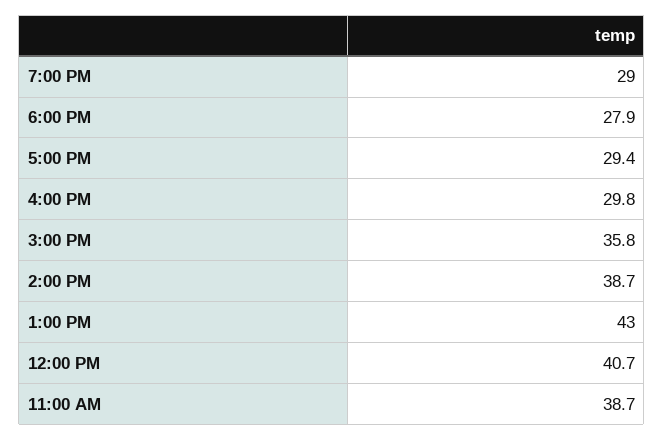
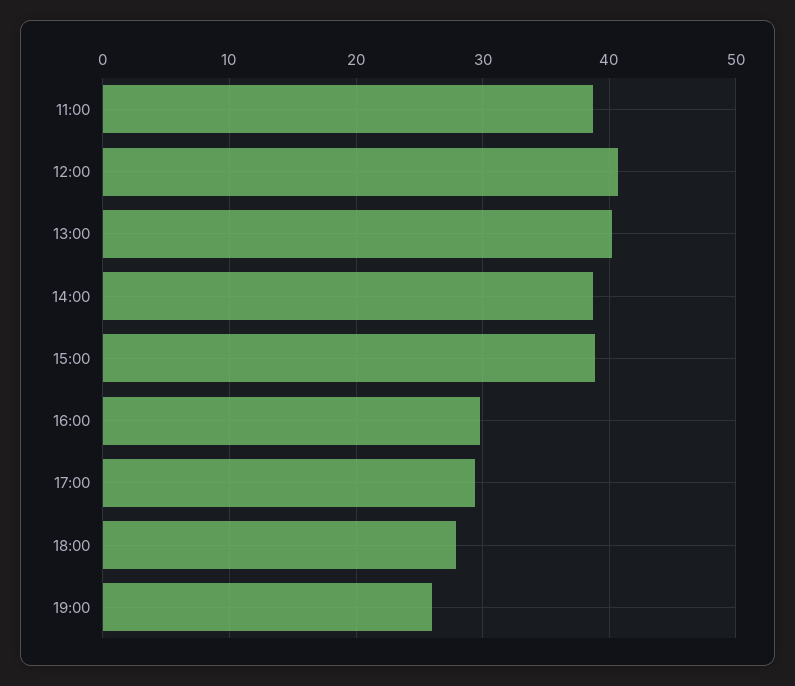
  {
-   "7:00 PM": 29,
+   "7:00 PM": 26,
    "6:00 PM": 27.9,
    "5:00 PM": 29.4,
    "4:00 PM": 29.8,
-   "3:00 PM": 35.8,
+   "3:00 PM": 39,
    "2:00 PM": 38.7,
-   "1:00 PM": 43,
+   "1:00 PM": 40,
    "12:00 PM": 40.7,
    "11:00 AM": 38.7
  }

